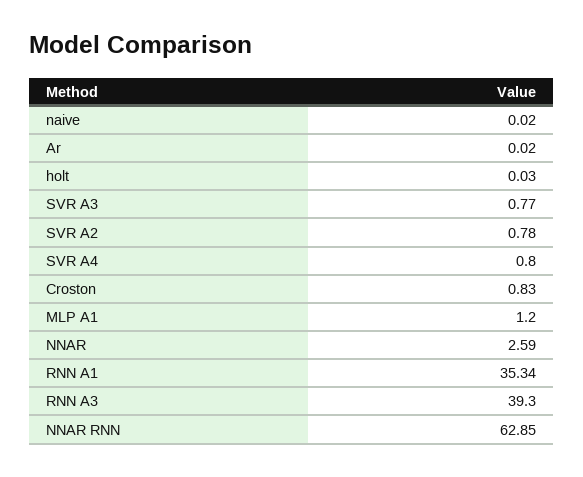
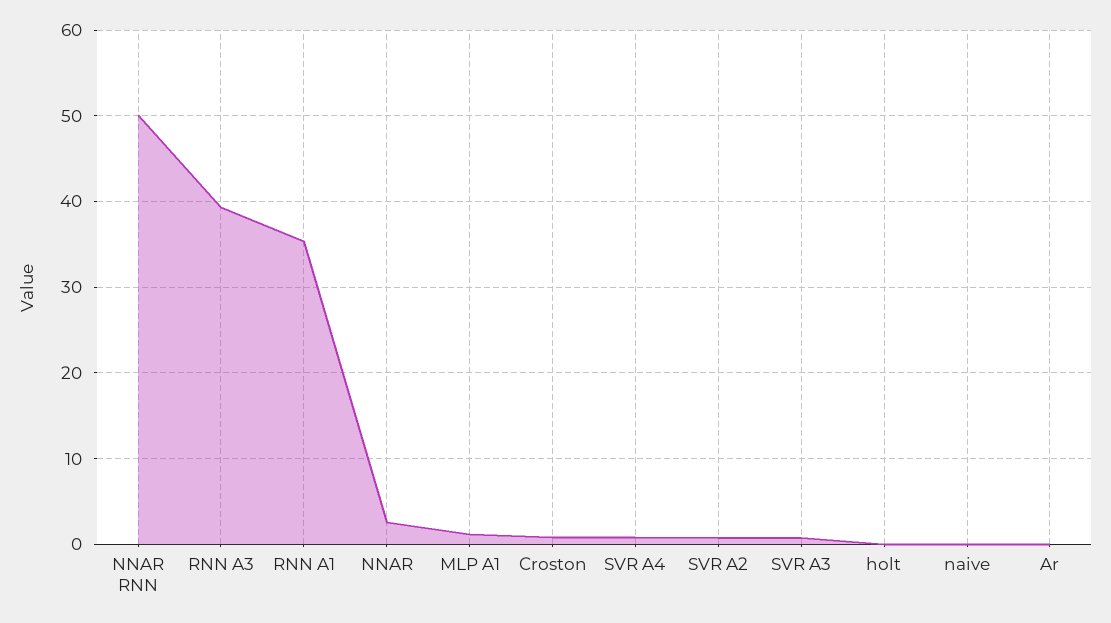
  {
    "naive": 0.02,
    "Ar": 0.02,
    "holt": 0.03,
    "SVR A3": 0.77,
    "SVR A2": 0.78,
    "SVR A4": 0.8,
    "Croston": 0.83,
    "MLP A1": 1.2,
    "NNAR": 2.59,
    "RNN A1": 35.34,
    "RNN A3": 39.3,
-   "NNAR RNN": 62.85
+   "NNAR RNN": 50
  }

